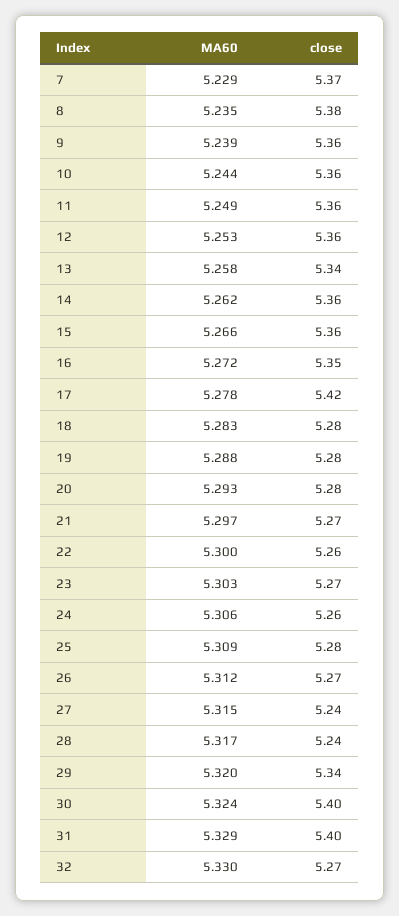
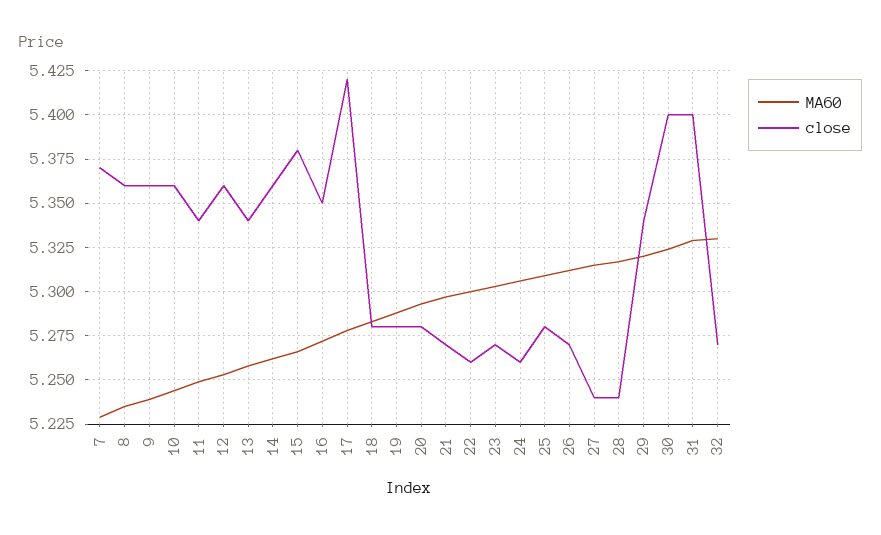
  {
    "MA60": {
      "7": 5.229,
      "8": 5.235,
      "9": 5.239,
      "10": 5.244,
      "11": 5.249,
      "12": 5.253,
      "13": 5.258,
      "14": 5.262,
      "15": 5.266,
      "16": 5.272,
      "17": 5.278,
      "18": 5.283,
      "19": 5.288,
      "20": 5.293,
      "21": 5.297,
      "22": 5.3,
      "23": 5.303,
      "24": 5.306,
      "25": 5.309,
      "26": 5.312,
      "27": 5.315,
      "28": 5.317,
      "29": 5.32,
      "30": 5.324,
      "31": 5.329,
      "32": 5.33
    },
    "close": {
      "7": 5.37,
-     "8": 5.38,
+     "8": 5.36,
      "9": 5.36,
      "10": 5.36,
-     "11": 5.36,
+     "11": 5.34,
      "12": 5.36,
      "13": 5.34,
      "14": 5.36,
-     "15": 5.36,
+     "15": 5.38,
      "16": 5.35,
      "17": 5.42,
      "18": 5.28,
      "19": 5.28,
      "20": 5.28,
      "21": 5.27,
      "22": 5.26,
      "23": 5.27,
      "24": 5.26,
      "25": 5.28,
      "26": 5.27,
      "27": 5.24,
      "28": 5.24,
      "29": 5.34,
      "30": 5.4,
      "31": 5.4,
      "32": 5.27
    }
  }

